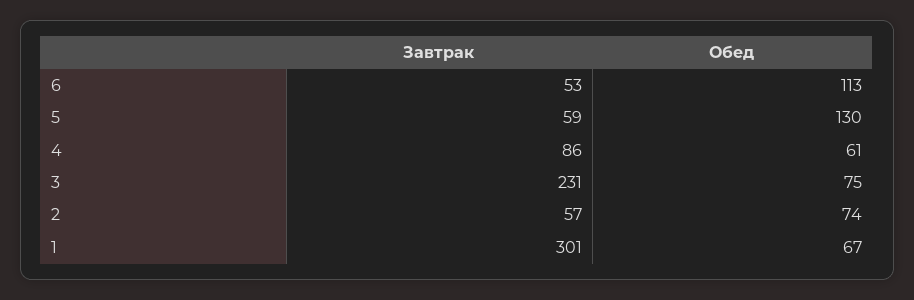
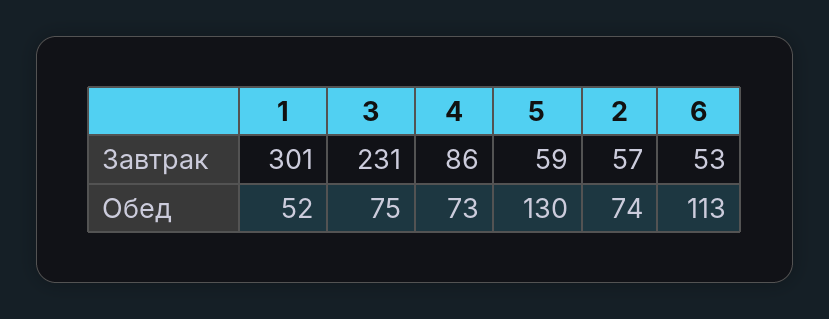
  {
    "Завтрак": {
      "6": 53,
      "5": 59,
      "4": 86,
      "3": 231,
      "2": 57,
      "1": 301
    },
    "Обед": {
      "6": 113,
      "5": 130,
-     "4": 61,
+     "4": 73,
      "3": 75,
      "2": 74,
-     "1": 67
+     "1": 52
    }
  }

